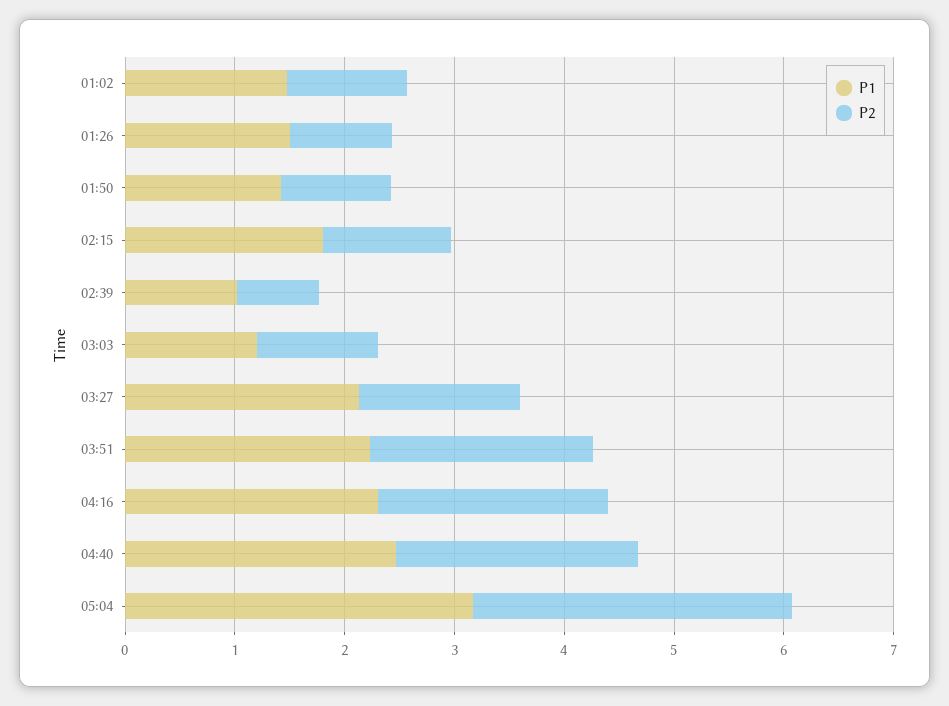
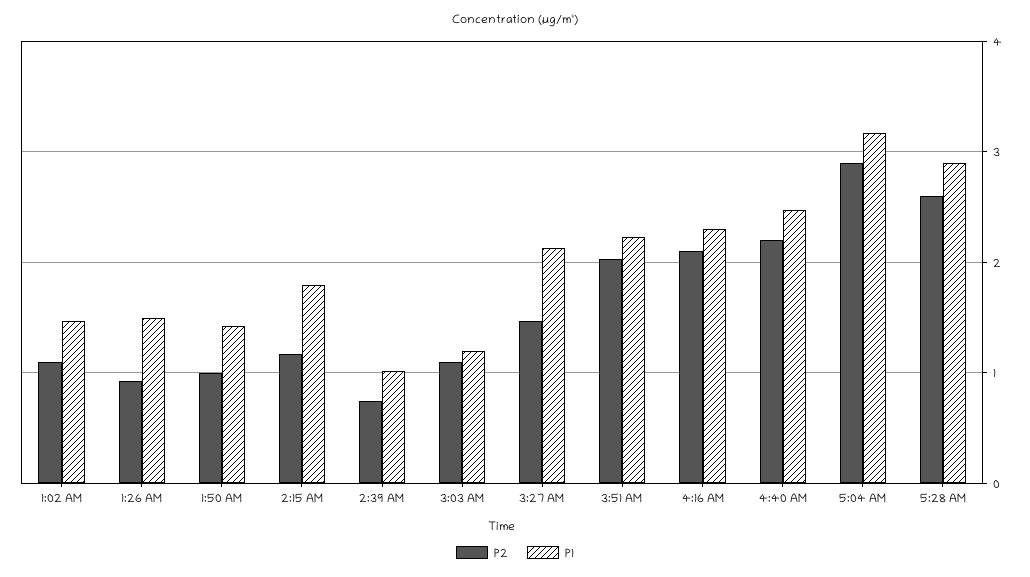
  {
    "P1": {
      "01:02": 1.5,
      "01:26": 1.5,
      "01:50": 1.4,
      "02:15": 1.8,
      "02:39": 1,
      "03:03": 1.2,
      "03:27": 2.1,
      "03:51": 2.2,
      "04:16": 2.3,
      "04:40": 2.5,
-     "05:04": 3.2
+     "05:04": 3.2,
+     "5:28 AM": 2.9
    },
    "P2": {
      "01:02": 1.1,
      "01:26": 0.9,
      "01:50": 1,
      "02:15": 1.2,
      "02:39": 0.8,
      "03:03": 1.1,
      "03:27": 1.5,
      "03:51": 2,
      "04:16": 2.1,
      "04:40": 2.2,
-     "05:04": 2.9
+     "05:04": 2.9,
+     "5:28 AM": 2.6
    }
  }

